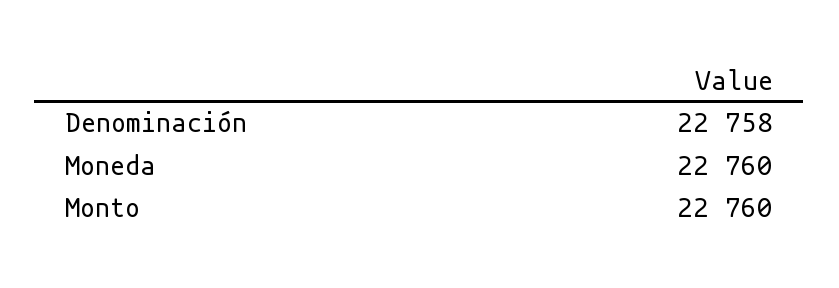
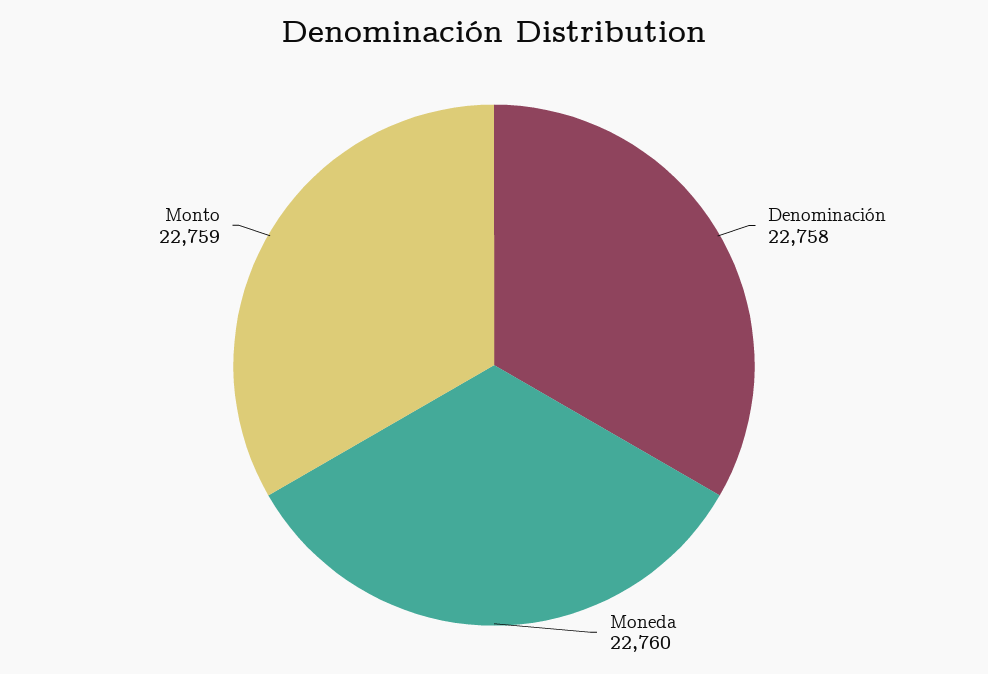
  {
    "Denominación": 22758,
    "Moneda": 22760,
-   "Monto": 22760
+   "Monto": 22759
  }

